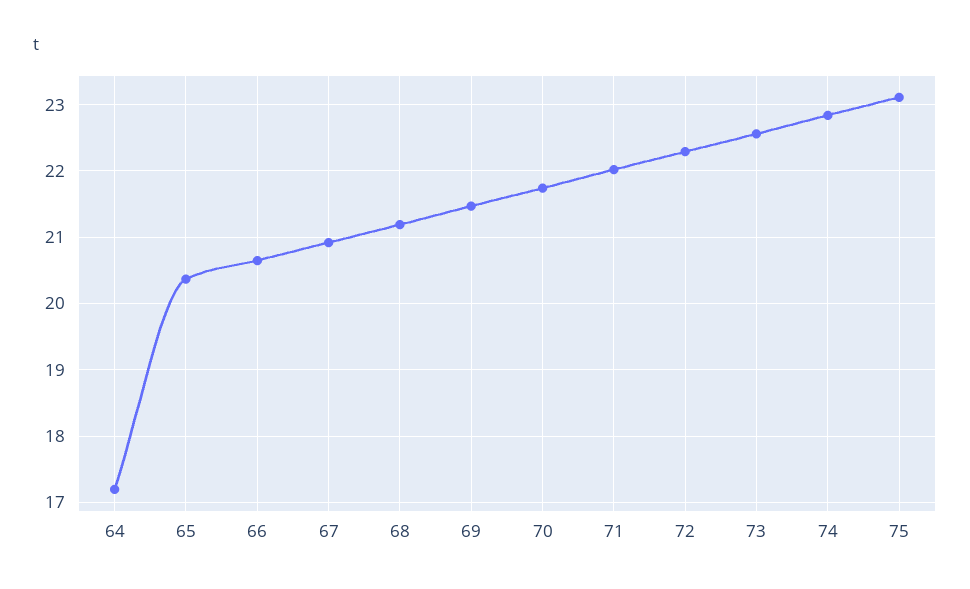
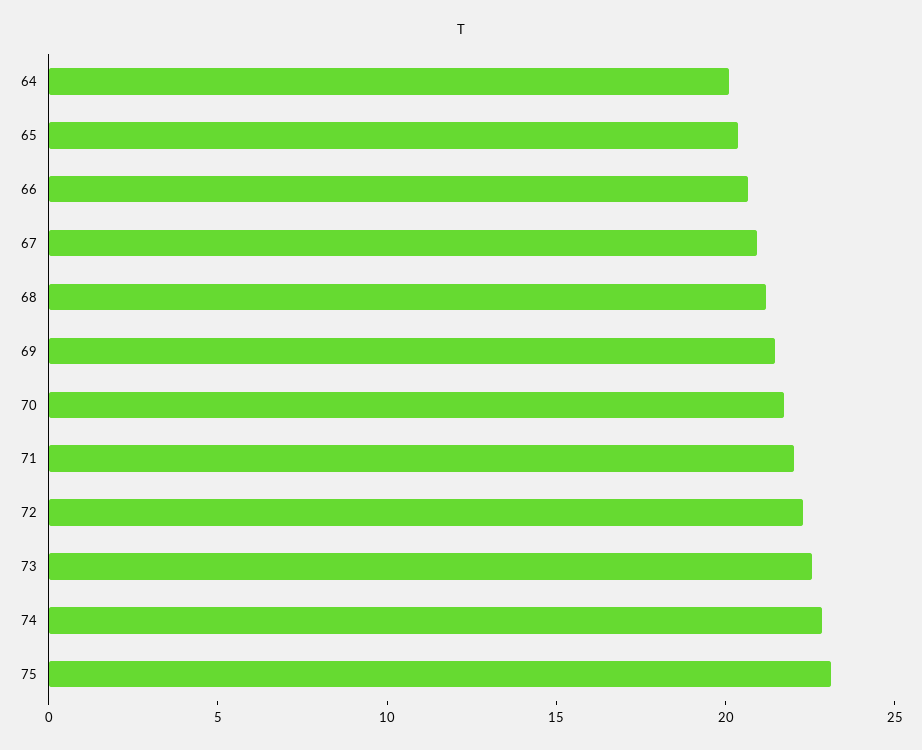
  {
-   "64": 17.2,
+   "64": 20,
    "65": 20.4,
    "66": 20.7,
    "67": 20.9,
    "68": 21.2,
    "69": 21.5,
    "70": 21.7,
    "71": 22,
    "72": 22.3,
    "73": 22.6,
    "74": 22.8,
    "75": 23.1
  }

